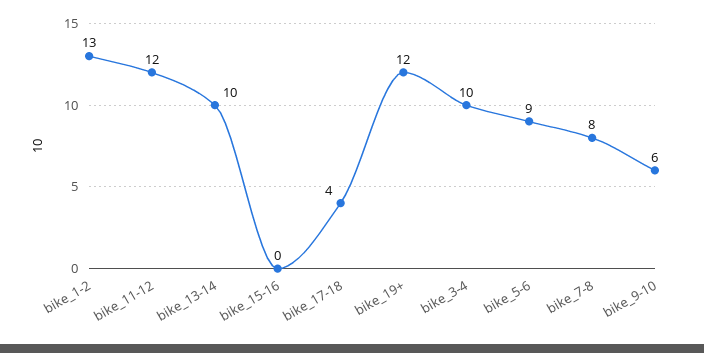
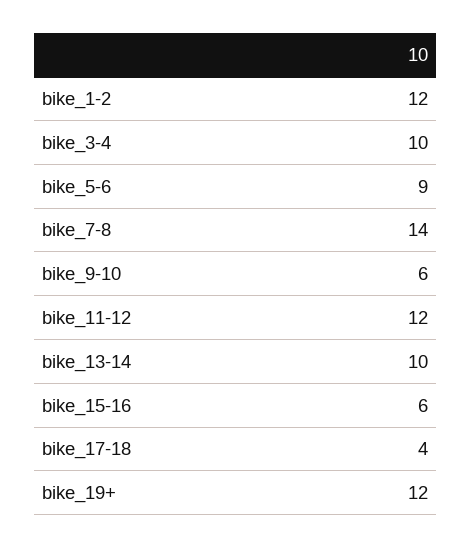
  {
-   "bike_1-2": 13,
+   "bike_1-2": 12,
    "bike_11-12": 12,
    "bike_13-14": 10,
-   "bike_15-16": 0,
+   "bike_15-16": 6,
    "bike_17-18": 4,
    "bike_19+": 12,
    "bike_3-4": 10,
    "bike_5-6": 9,
-   "bike_7-8": 8,
+   "bike_7-8": 14,
    "bike_9-10": 6
  }

